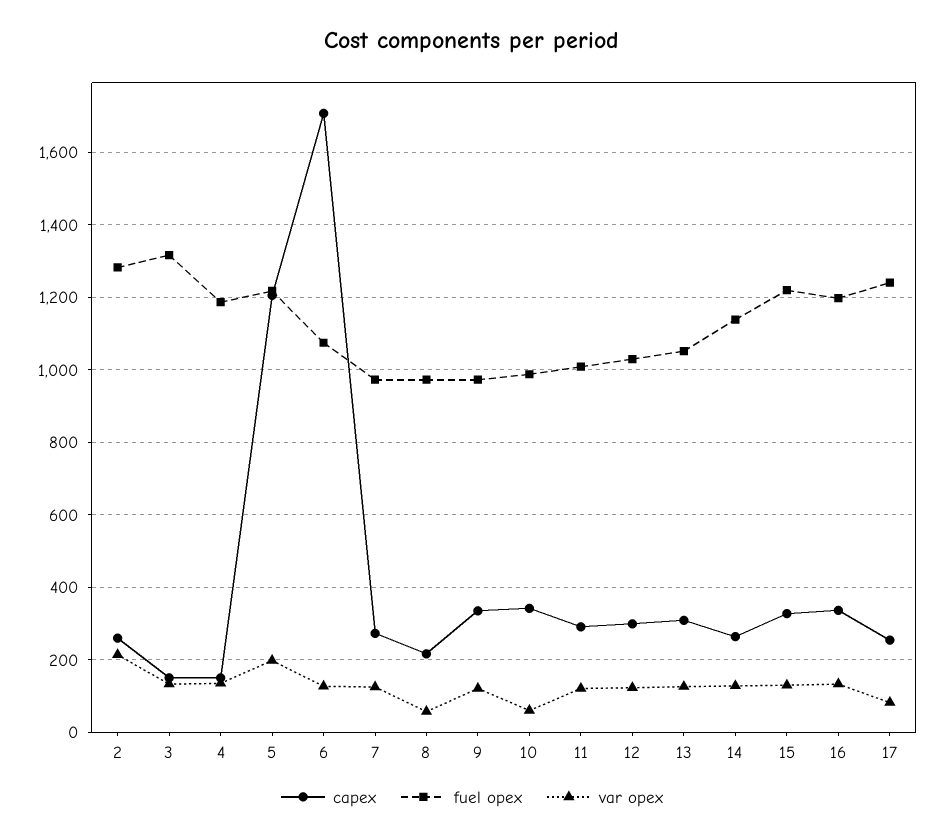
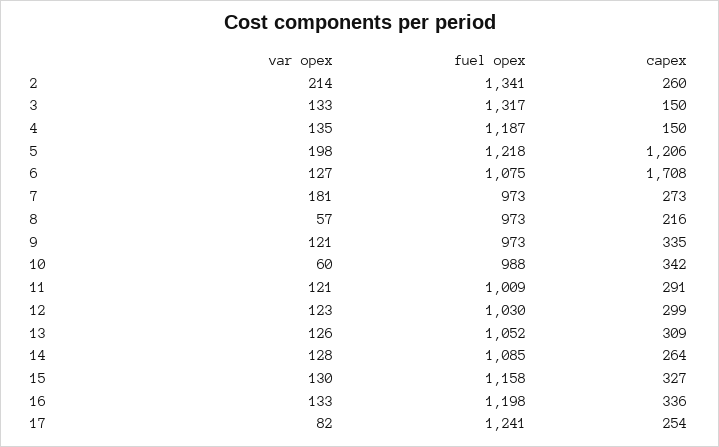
  {
    "capex": {
      "2": 260,
      "3": 150,
      "4": 150,
      "5": 1206,
      "6": 1708,
      "7": 273,
      "8": 216,
      "9": 335,
      "10": 342,
      "11": 291,
      "12": 299,
      "13": 309,
      "14": 264,
      "15": 327,
      "16": 336,
      "17": 254
    },
    "fuel opex": {
-     "2": 1280,
+     "2": 1341,
      "3": 1317,
      "4": 1187,
      "5": 1218,
      "6": 1075,
      "7": 973,
      "8": 973,
      "9": 973,
      "10": 988,
      "11": 1009,
      "12": 1030,
      "13": 1052,
-     "14": 1140,
+     "14": 1085,
-     "15": 1220,
+     "15": 1158,
      "16": 1198,
      "17": 1241
    },
    "var opex": {
      "2": 214,
      "3": 133,
      "4": 135,
      "5": 198,
      "6": 127,
-     "7": 120,
+     "7": 181,
      "8": 57,
      "9": 121,
      "10": 60,
      "11": 121,
      "12": 123,
      "13": 126,
      "14": 128,
      "15": 130,
      "16": 133,
      "17": 82
    }
  }

